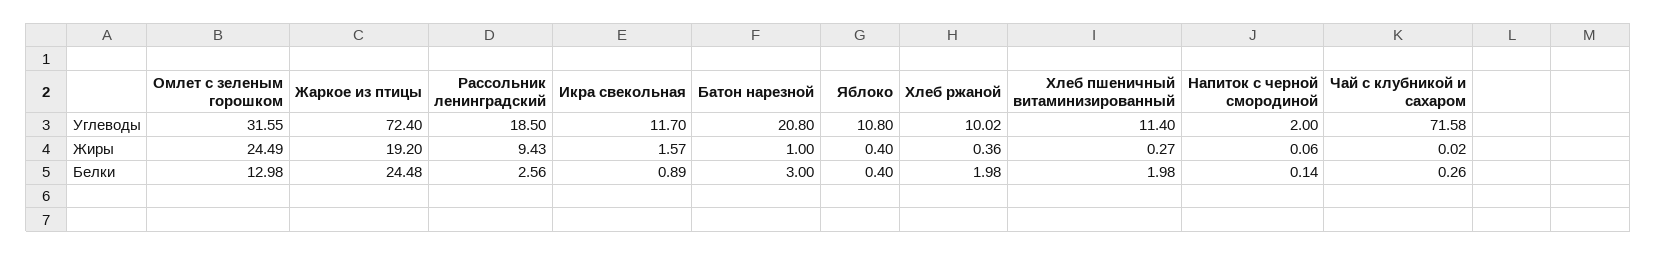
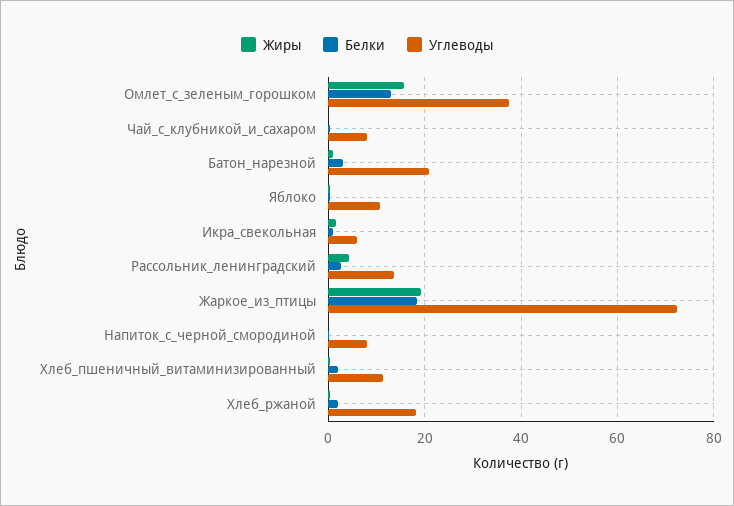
  {
    "Углеводы": {
-     "Омлет с зеленым горошком": 31.55,
+     "Омлет с зеленым горошком": 38,
      "Жаркое из птицы": 72.4,
-     "Рассольник ленинградский": 18.5,
+     "Рассольник ленинградский": 14,
-     "Икра свекольная": 11.7,
+     "Икра свекольная": 6,
      "Батон нарезной": 20.8,
      "Яблоко": 10.8,
-     "Хлеб ржаной": 10.02,
+     "Хлеб ржаной": 18,
      "Хлеб пшеничный витаминизированный": 11.4,
-     "Напиток с черной смородиной": 2,
+     "Напиток с черной смородиной": 8,
-     "Чай с клубникой и сахаром": 71.58
+     "Чай с клубникой и сахаром": 8
    },
    "Жиры": {
-     "Омлет с зеленым горошком": 24.49,
+     "Омлет с зеленым горошком": 16,
      "Жаркое из птицы": 19.2,
-     "Рассольник ленинградский": 9.43,
+     "Рассольник ленинградский": 4,
      "Икра свекольная": 1.57,
      "Батон нарезной": 1,
      "Яблоко": 0.4,
      "Хлеб ржаной": 0.36,
      "Хлеб пшеничный витаминизированный": 0.27,
      "Напиток с черной смородиной": 0.06,
      "Чай с клубникой и сахаром": 0.02
    },
    "Белки": {
      "Омлет с зеленым горошком": 12.98,
-     "Жаркое из птицы": 24.48,
+     "Жаркое из птицы": 18,
      "Рассольник ленинградский": 2.56,
      "Икра свекольная": 0.89,
      "Батон нарезной": 3,
      "Яблоко": 0.4,
      "Хлеб ржаной": 1.98,
      "Хлеб пшеничный витаминизированный": 1.98,
      "Напиток с черной смородиной": 0.14,
      "Чай с клубникой и сахаром": 0.26
    }
  }

